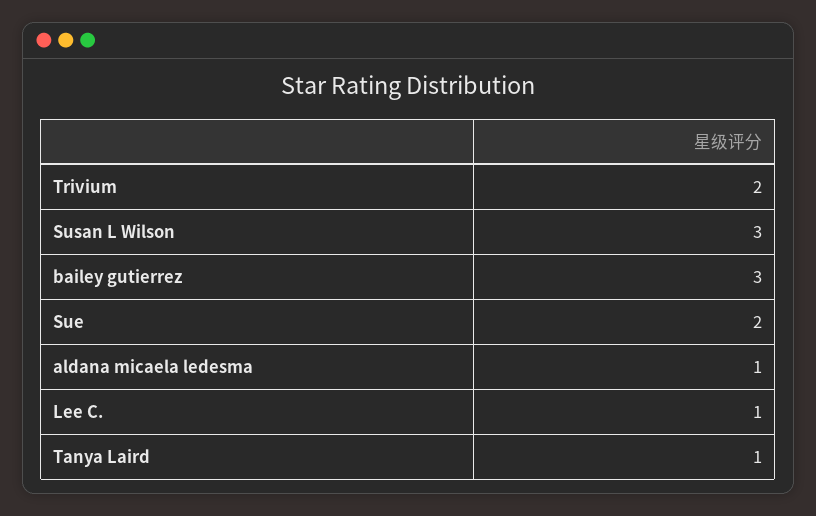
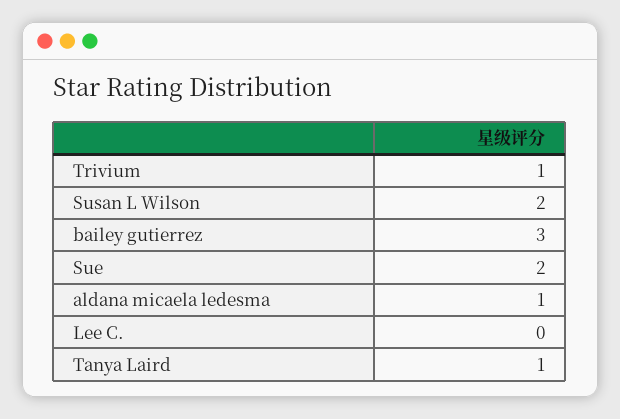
  {
-   "Trivium": 2,
+   "Trivium": 1,
-   "Susan L Wilson": 3,
+   "Susan L Wilson": 2,
    "bailey gutierrez": 3,
    "Sue": 2,
    "aldana micaela ledesma": 1,
-   "Lee C.": 1,
+   "Lee C.": 0,
    "Tanya Laird": 1
  }

